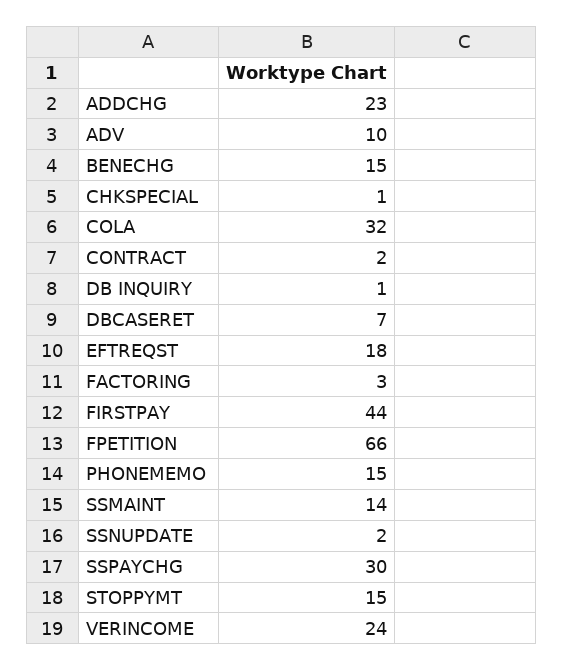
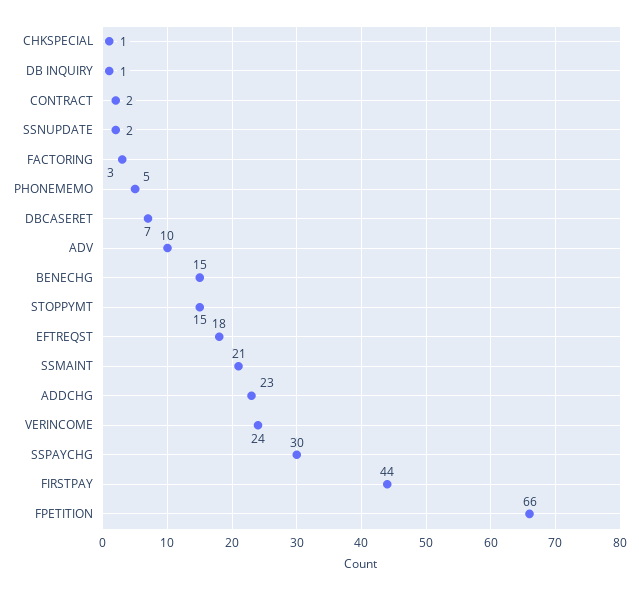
  {
    "ADDCHG": 23,
    "ADV": 10,
    "BENECHG": 15,
    "CHKSPECIAL": 1,
-   "COLA": 32,
    "CONTRACT": 2,
    "DB INQUIRY": 1,
    "DBCASERET": 7,
    "EFTREQST": 18,
    "FACTORING": 3,
    "FIRSTPAY": 44,
    "FPETITION": 66,
-   "PHONEMEMO": 15,
+   "PHONEMEMO": 5,
-   "SSMAINT": 14,
+   "SSMAINT": 21,
    "SSNUPDATE": 2,
    "SSPAYCHG": 30,
    "STOPPYMT": 15,
    "VERINCOME": 24
  }

